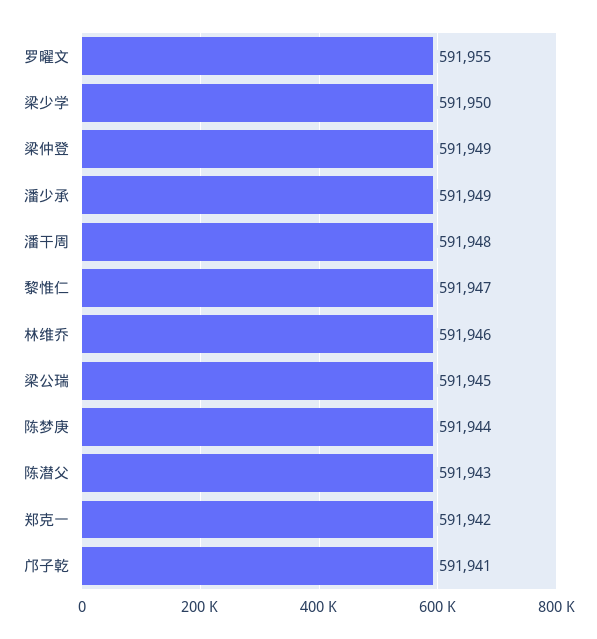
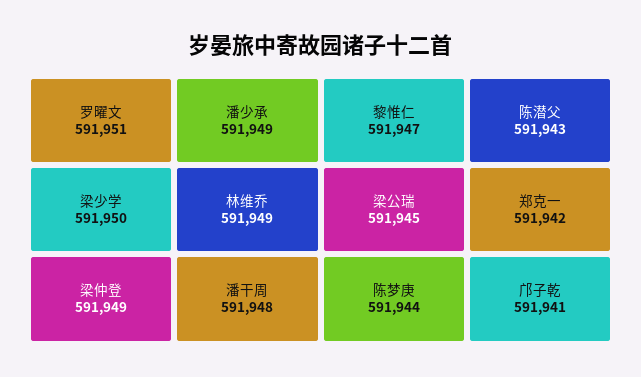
  {
-   "罗曜文": 591955,
+   "罗曜文": 591951,
    "梁少学": 591950,
    "梁仲登": 591949,
    "潘少承": 591949,
    "潘干周": 591948,
    "黎惟仁": 591947,
-   "林维乔": 591946,
+   "林维乔": 591949,
    "梁公瑞": 591945,
    "陈梦庚": 591944,
    "陈潜父": 591943,
    "郑克一": 591942,
    "邝子乾": 591941
  }

